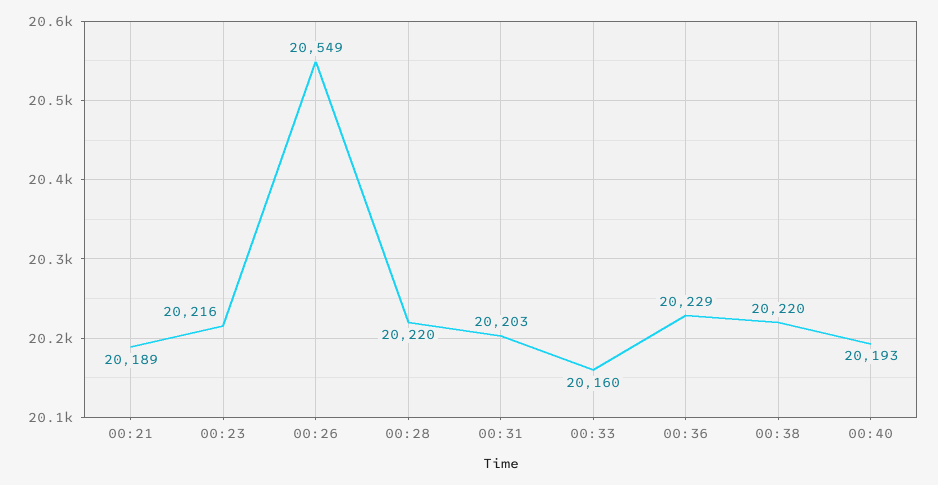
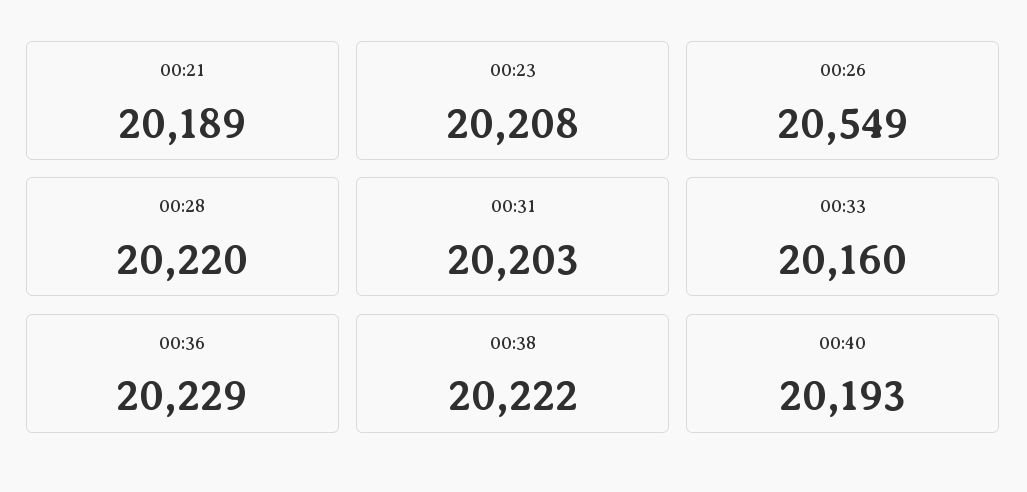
  {
    "00:21": 20189,
-   "00:23": 20216,
+   "00:23": 20208,
    "00:26": 20549,
    "00:28": 20220,
    "00:31": 20203,
    "00:33": 20160,
    "00:36": 20229,
-   "00:38": 20220,
+   "00:38": 20222,
    "00:40": 20193
  }

